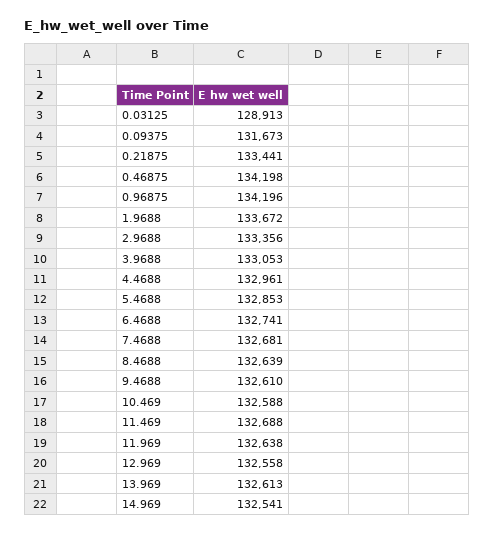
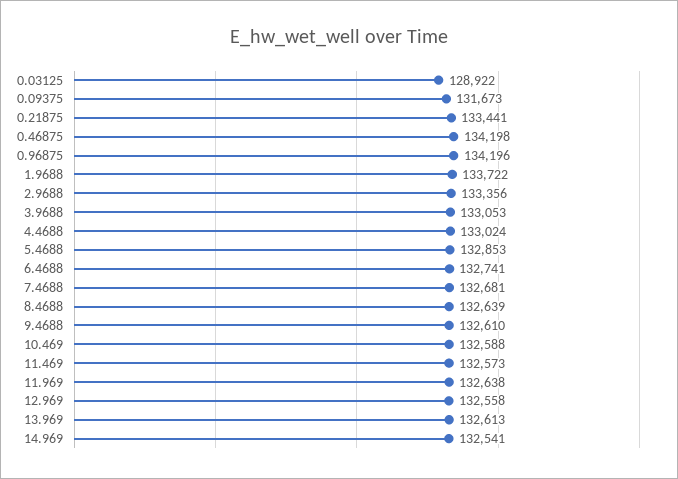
  {
-   "0.03125": 128913,
+   "0.03125": 128922,
    "0.09375": 131673,
    "0.21875": 133441,
    "0.46875": 134198,
    "0.96875": 134196,
-   "1.9688": 133672,
+   "1.9688": 133722,
    "2.9688": 133356,
    "3.9688": 133053,
-   "4.4688": 132961,
+   "4.4688": 133024,
    "5.4688": 132853,
    "6.4688": 132741,
    "7.4688": 132681,
    "8.4688": 132639,
    "9.4688": 132610,
    "10.469": 132588,
-   "11.469": 132688,
+   "11.469": 132573,
    "11.969": 132638,
    "12.969": 132558,
    "13.969": 132613,
    "14.969": 132541
  }

